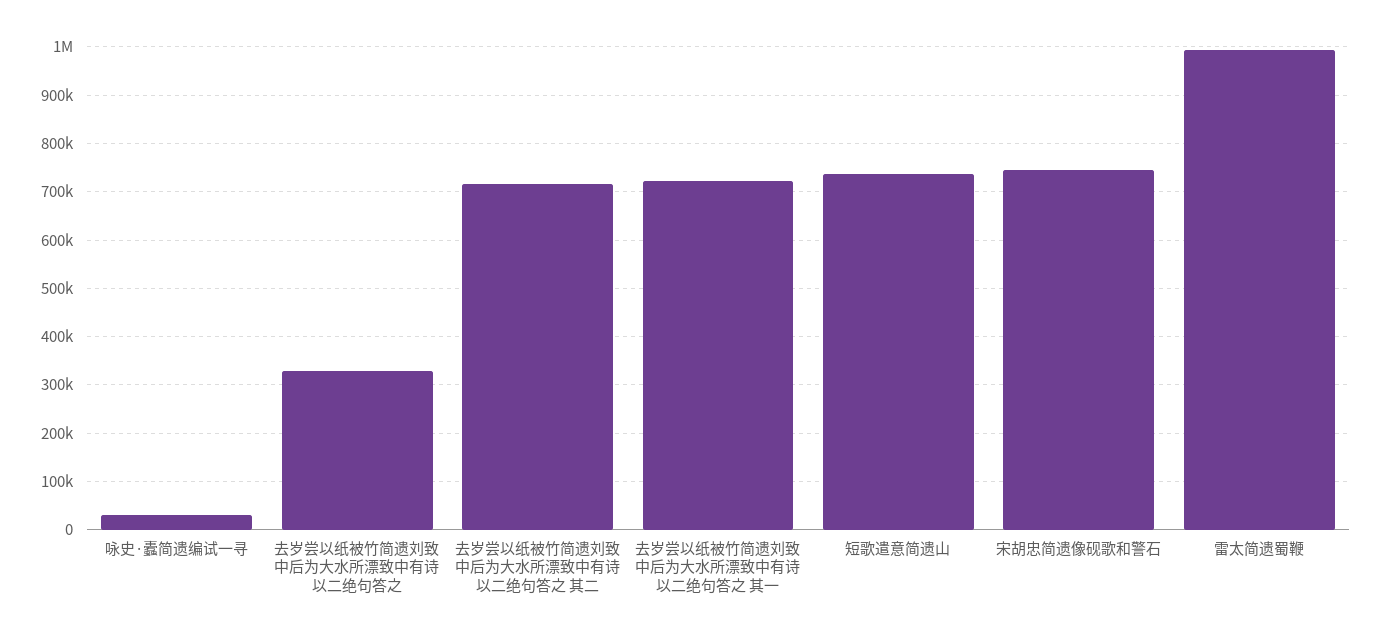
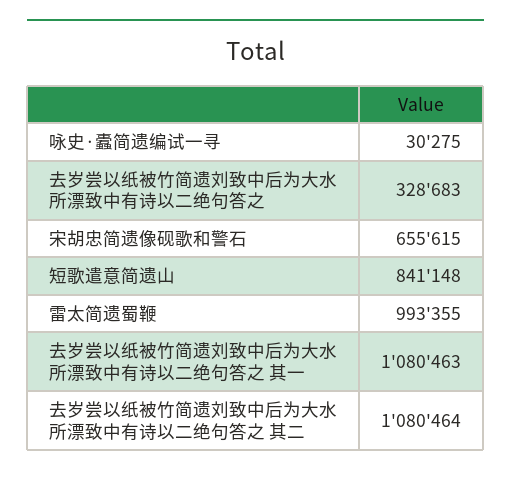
  {
    "咏史·蠹简遗编试一寻": 30275,
    "去岁尝以纸被竹简遗刘致中后为大水所漂致中有诗以二绝句答之": 328683,
-   "去岁尝以纸被竹简遗刘致中后为大水所漂致中有诗以二绝句答之 其二": 720000,
+   "去岁尝以纸被竹简遗刘致中后为大水所漂致中有诗以二绝句答之 其二": 1080464,
-   "去岁尝以纸被竹简遗刘致中后为大水所漂致中有诗以二绝句答之 其一": 720000,
+   "去岁尝以纸被竹简遗刘致中后为大水所漂致中有诗以二绝句答之 其一": 1080463,
-   "短歌遣意简遗山": 740000,
+   "短歌遣意简遗山": 841148,
-   "宋胡忠简遗像砚歌和警石": 740000,
+   "宋胡忠简遗像砚歌和警石": 655615,
    "雷太简遗蜀鞭": 993355
  }

